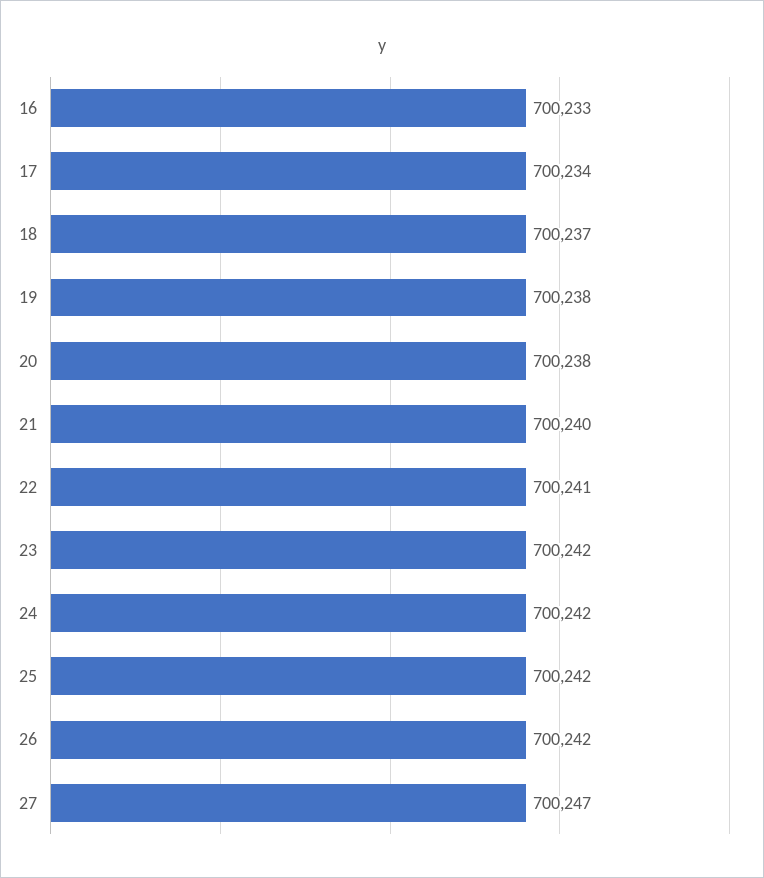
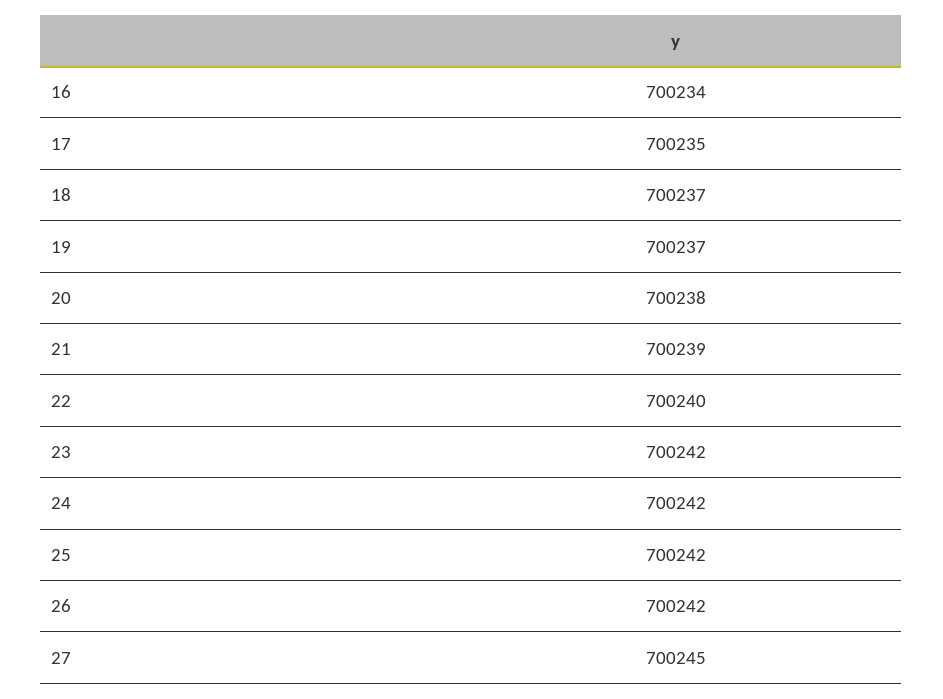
  {
-   "16": 700233,
+   "16": 700234,
-   "17": 700234,
+   "17": 700235,
    "18": 700237,
-   "19": 700238,
+   "19": 700237,
    "20": 700238,
-   "21": 700240,
+   "21": 700239,
-   "22": 700241,
+   "22": 700240,
    "23": 700242,
    "24": 700242,
    "25": 700242,
    "26": 700242,
-   "27": 700247
+   "27": 700245
  }

